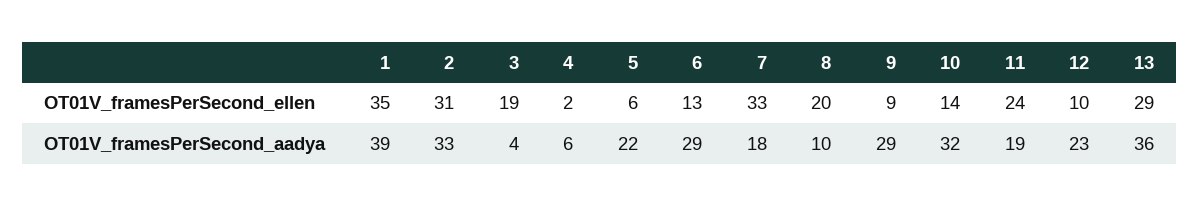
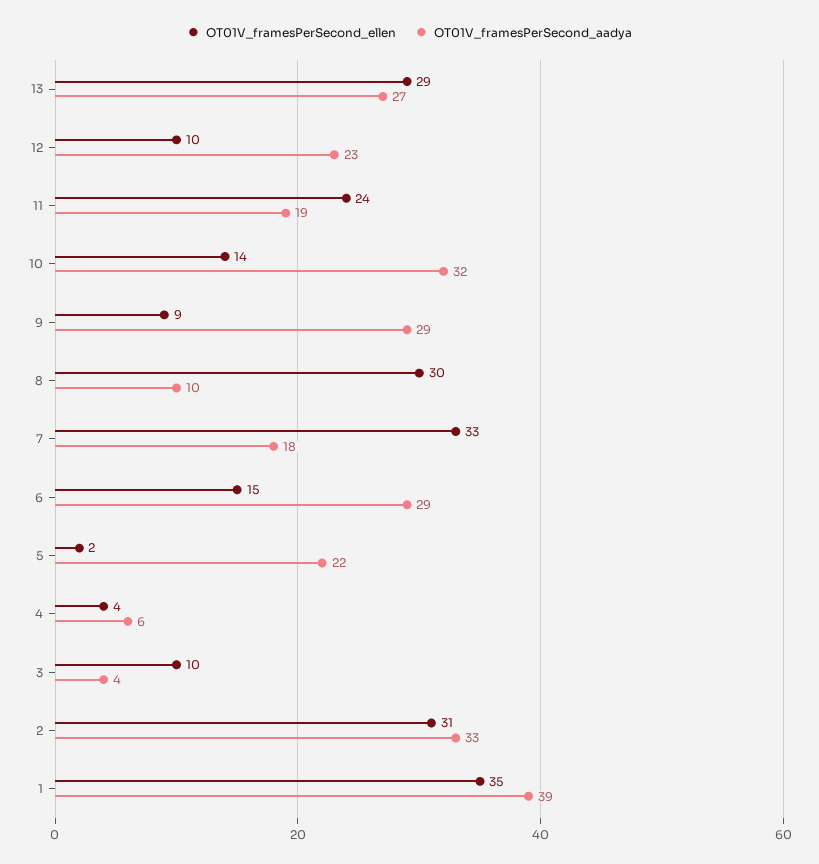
  {
    "OT01V_framesPerSecond_ellen": {
      "1": 35,
      "2": 31,
-     "3": 19,
+     "3": 10,
-     "4": 2,
+     "4": 4,
-     "5": 6,
+     "5": 2,
-     "6": 13,
+     "6": 15,
      "7": 33,
-     "8": 20,
+     "8": 30,
      "9": 9,
      "10": 14,
      "11": 24,
      "12": 10,
      "13": 29
    },
    "OT01V_framesPerSecond_aadya": {
      "1": 39,
      "2": 33,
      "3": 4,
      "4": 6,
      "5": 22,
      "6": 29,
      "7": 18,
      "8": 10,
      "9": 29,
      "10": 32,
      "11": 19,
      "12": 23,
-     "13": 36
+     "13": 27
    }
  }

